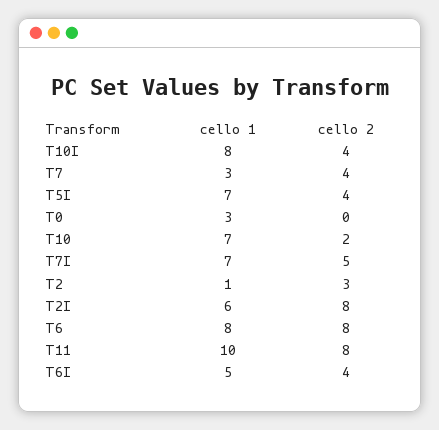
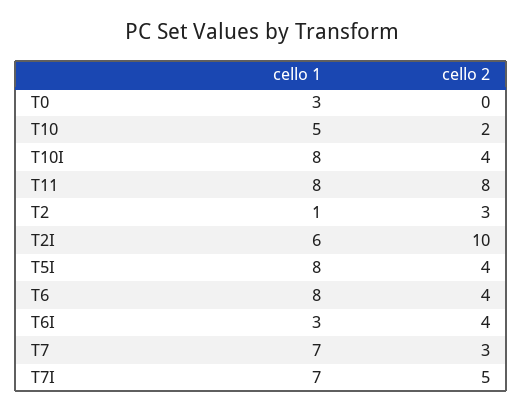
  {
    "cello 1": {
      "T10I": 8,
-     "T7": 3,
+     "T7": 7,
-     "T5I": 7,
+     "T5I": 8,
      "T0": 3,
-     "T10": 7,
+     "T10": 5,
      "T7I": 7,
      "T2": 1,
      "T2I": 6,
      "T6": 8,
-     "T11": 10,
+     "T11": 8,
-     "T6I": 5
+     "T6I": 3
    },
    "cello 2": {
      "T10I": 4,
-     "T7": 4,
+     "T7": 3,
      "T5I": 4,
      "T0": 0,
      "T10": 2,
      "T7I": 5,
      "T2": 3,
-     "T2I": 8,
+     "T2I": 10,
-     "T6": 8,
+     "T6": 4,
      "T11": 8,
      "T6I": 4
    }
  }

